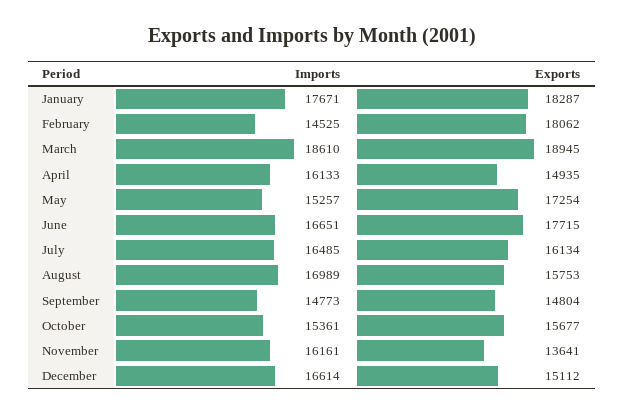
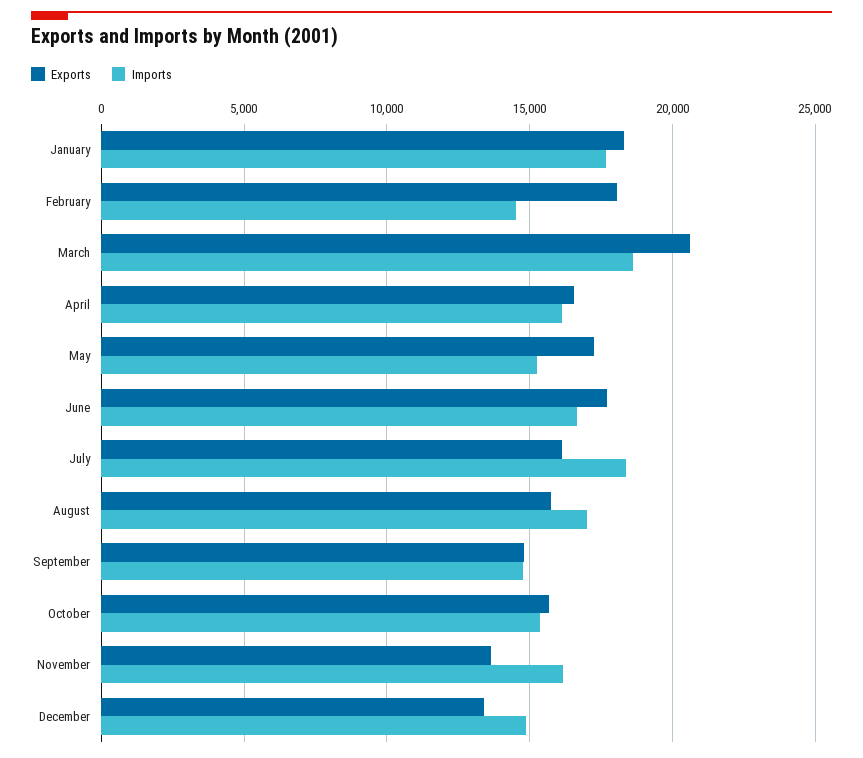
  {
    "Imports": {
      "January": 17671,
      "February": 14525,
      "March": 18610,
      "April": 16133,
      "May": 15257,
      "June": 16651,
-     "July": 16485,
+     "July": 18500,
      "August": 16989,
      "September": 14773,
      "October": 15361,
      "November": 16161,
-     "December": 16614
+     "December": 15000
    },
    "Exports": {
      "January": 18287,
      "February": 18062,
-     "March": 18945,
+     "March": 20500,
-     "April": 14935,
+     "April": 16500,
      "May": 17254,
      "June": 17715,
      "July": 16134,
      "August": 15753,
      "September": 14804,
      "October": 15677,
      "November": 13641,
-     "December": 15112
+     "December": 13500
    }
  }

